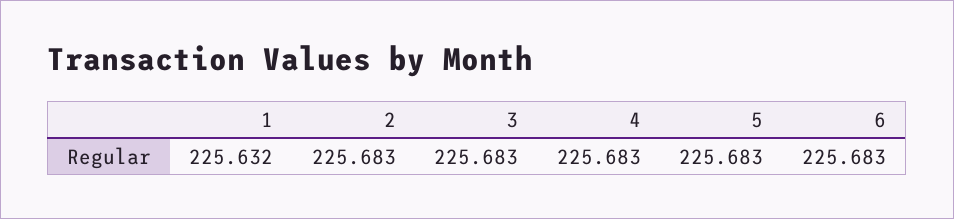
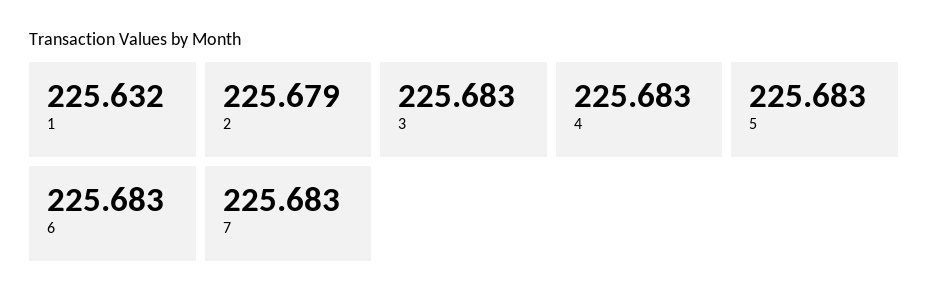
  {
    "1": 225.632,
-   "2": 225.683,
+   "2": 225.679,
    "3": 225.683,
    "4": 225.683,
    "5": 225.683,
-   "6": 225.683
+   "6": 225.683,
+   "7": 225.683
  }

